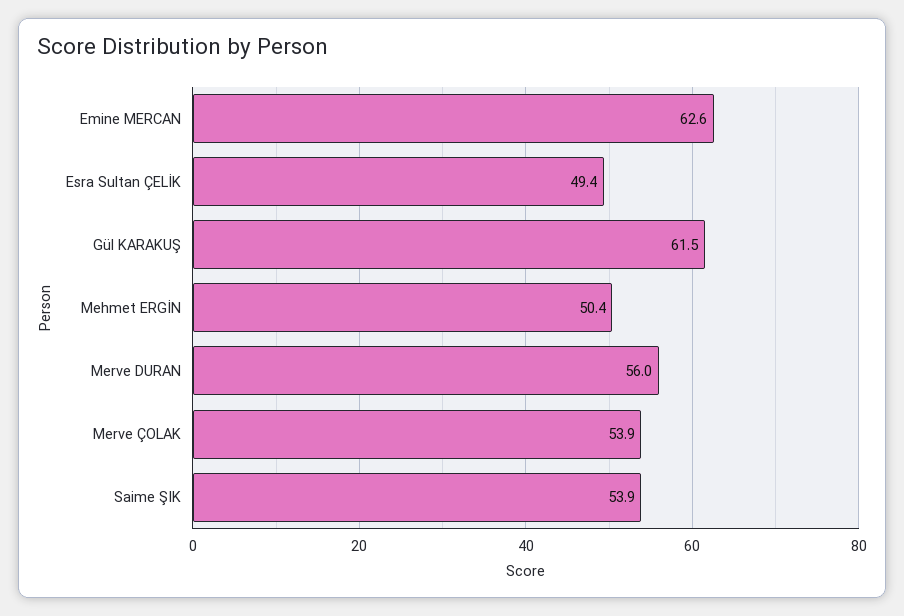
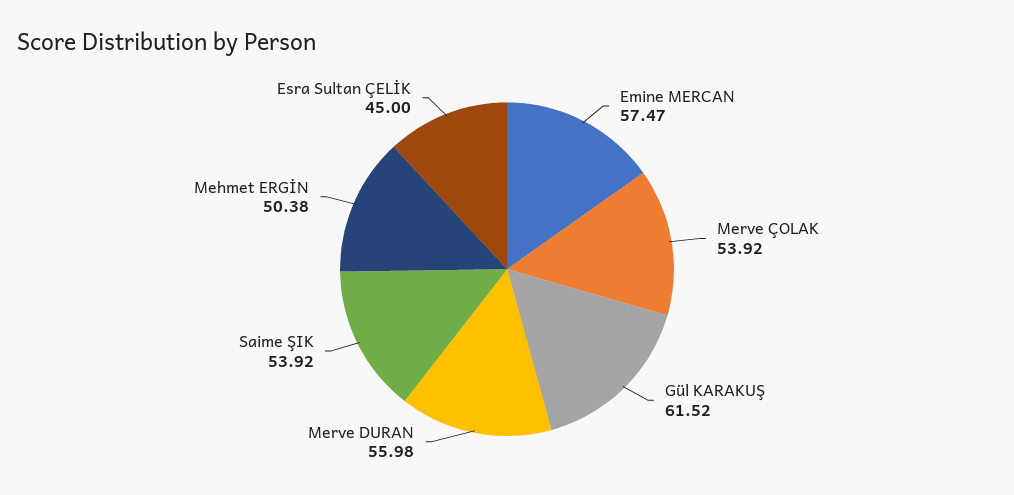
  {
-   "Emine MERCAN": 62.6,
+   "Emine MERCAN": 57.47,
-   "Esra Sultan ÇELİK": 49.4,
+   "Esra Sultan ÇELİK": 45,
    "Gül KARAKUŞ": 61.52,
    "Mehmet ERGİN": 50.38,
    "Merve DURAN": 55.98,
    "Merve ÇOLAK": 53.92,
    "Saime ŞIK": 53.92
  }

